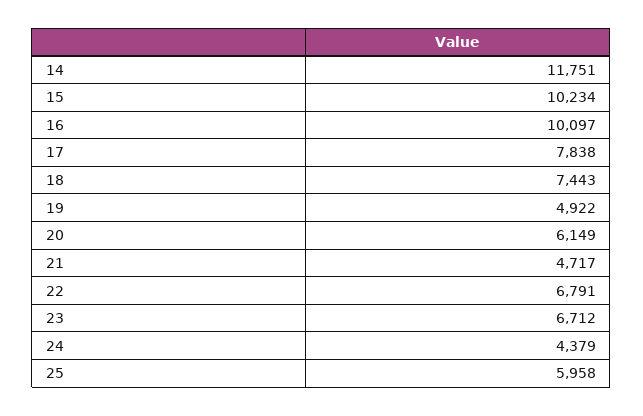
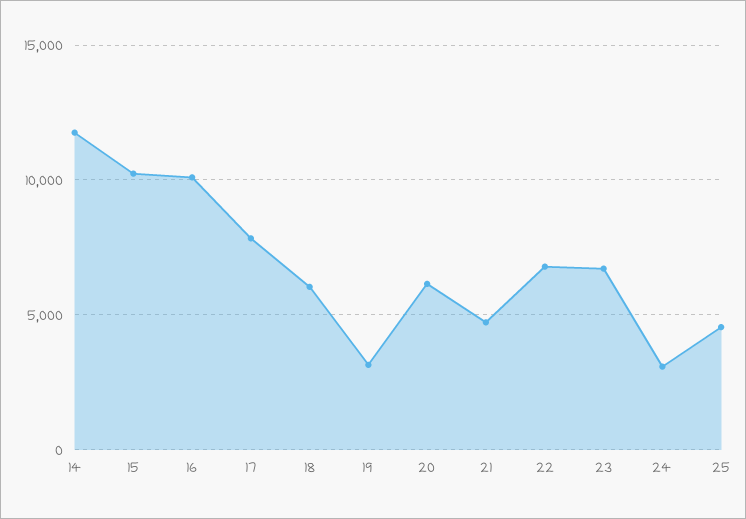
  {
    "14": 11751,
    "15": 10234,
    "16": 10097,
    "17": 7838,
-   "18": 7443,
+   "18": 6000,
-   "19": 4922,
+   "19": 3000,
    "20": 6149,
    "21": 4717,
    "22": 6791,
    "23": 6712,
-   "24": 4379,
+   "24": 3000,
-   "25": 5958
+   "25": 4500
  }

